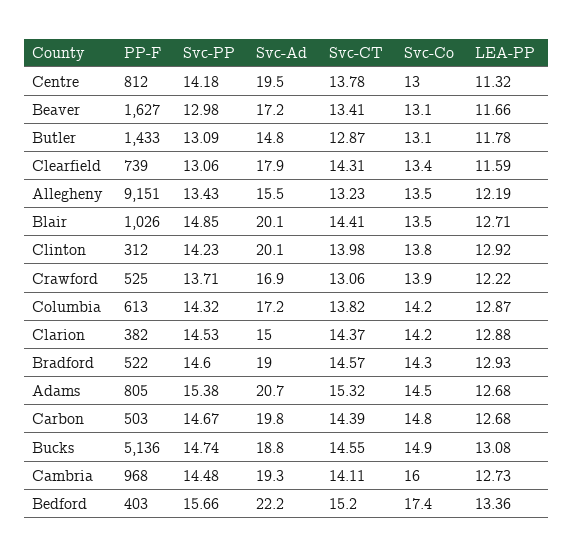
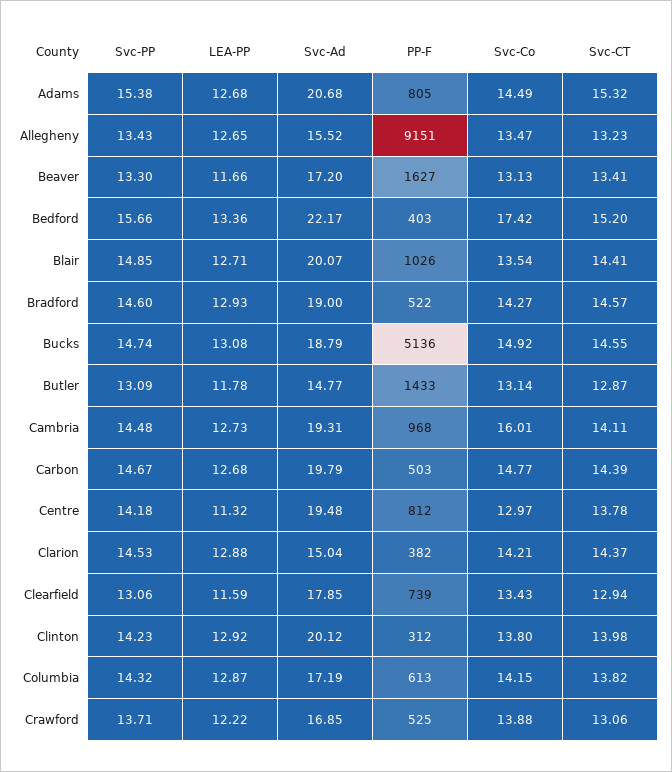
  {
    "PP-F": {
      "Centre": 812,
      "Beaver": 1627,
      "Butler": 1433,
      "Clearfield": 739,
      "Allegheny": 9151,
      "Blair": 1026,
      "Clinton": 312,
      "Crawford": 525,
      "Columbia": 613,
      "Clarion": 382,
      "Bradford": 522,
      "Adams": 805,
      "Carbon": 503,
      "Bucks": 5136,
      "Cambria": 968,
      "Bedford": 403
    },
    "Svc-PP": {
      "Centre": 14.18,
-     "Beaver": 12.98,
+     "Beaver": 13.3,
      "Butler": 13.09,
      "Clearfield": 13.06,
      "Allegheny": 13.43,
      "Blair": 14.85,
      "Clinton": 14.23,
      "Crawford": 13.71,
      "Columbia": 14.32,
      "Clarion": 14.53,
      "Bradford": 14.6,
      "Adams": 15.38,
      "Carbon": 14.67,
      "Bucks": 14.74,
      "Cambria": 14.48,
      "Bedford": 15.66
    },
    "Svc-Ad": {
      "Centre": 19.48,
      "Beaver": 17.2,
      "Butler": 14.77,
      "Clearfield": 17.85,
      "Allegheny": 15.52,
      "Blair": 20.07,
      "Clinton": 20.12,
      "Crawford": 16.85,
      "Columbia": 17.19,
      "Clarion": 15.04,
      "Bradford": 19,
      "Adams": 20.68,
      "Carbon": 19.79,
      "Bucks": 18.79,
      "Cambria": 19.31,
      "Bedford": 22.17
    },
    "Svc-CT": {
      "Centre": 13.78,
      "Beaver": 13.41,
      "Butler": 12.87,
-     "Clearfield": 14.31,
+     "Clearfield": 12.94,
      "Allegheny": 13.23,
      "Blair": 14.41,
      "Clinton": 13.98,
      "Crawford": 13.06,
      "Columbia": 13.82,
      "Clarion": 14.37,
      "Bradford": 14.57,
      "Adams": 15.32,
      "Carbon": 14.39,
      "Bucks": 14.55,
      "Cambria": 14.11,
      "Bedford": 15.2
    },
    "Svc-Co": {
      "Centre": 12.97,
      "Beaver": 13.13,
      "Butler": 13.14,
      "Clearfield": 13.43,
      "Allegheny": 13.47,
      "Blair": 13.54,
      "Clinton": 13.8,
      "Crawford": 13.88,
      "Columbia": 14.15,
      "Clarion": 14.21,
      "Bradford": 14.27,
      "Adams": 14.49,
      "Carbon": 14.77,
      "Bucks": 14.92,
      "Cambria": 16.01,
      "Bedford": 17.42
    },
    "LEA-PP": {
      "Centre": 11.32,
      "Beaver": 11.66,
      "Butler": 11.78,
      "Clearfield": 11.59,
-     "Allegheny": 12.19,
+     "Allegheny": 12.65,
      "Blair": 12.71,
      "Clinton": 12.92,
      "Crawford": 12.22,
      "Columbia": 12.87,
      "Clarion": 12.88,
      "Bradford": 12.93,
      "Adams": 12.68,
      "Carbon": 12.68,
      "Bucks": 13.08,
      "Cambria": 12.73,
      "Bedford": 13.36
    }
  }

